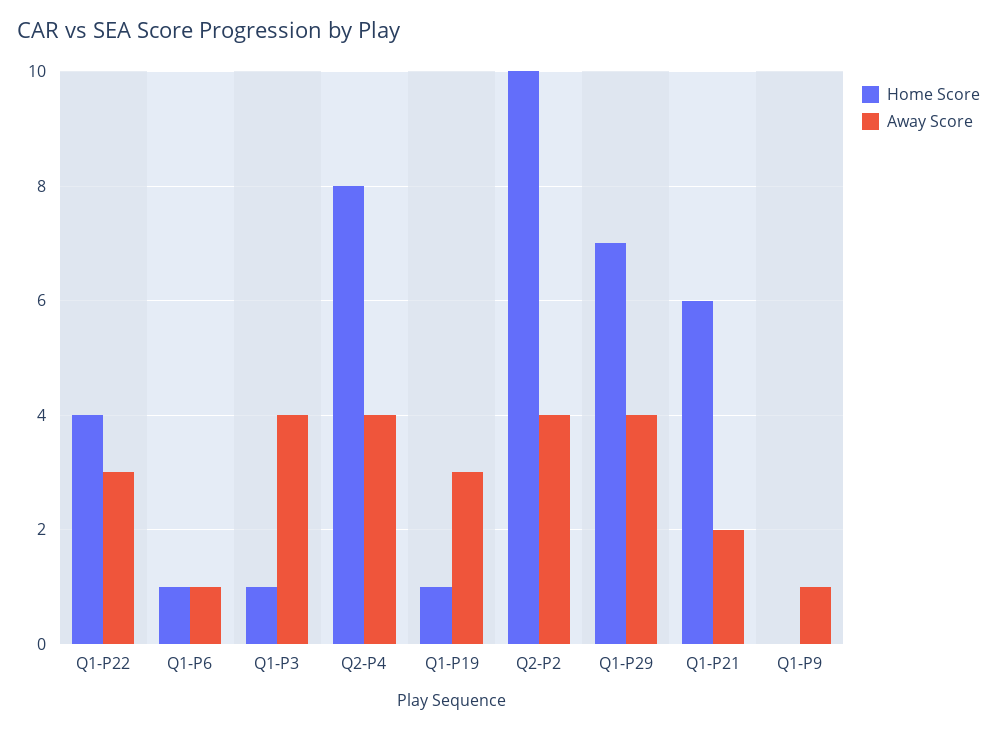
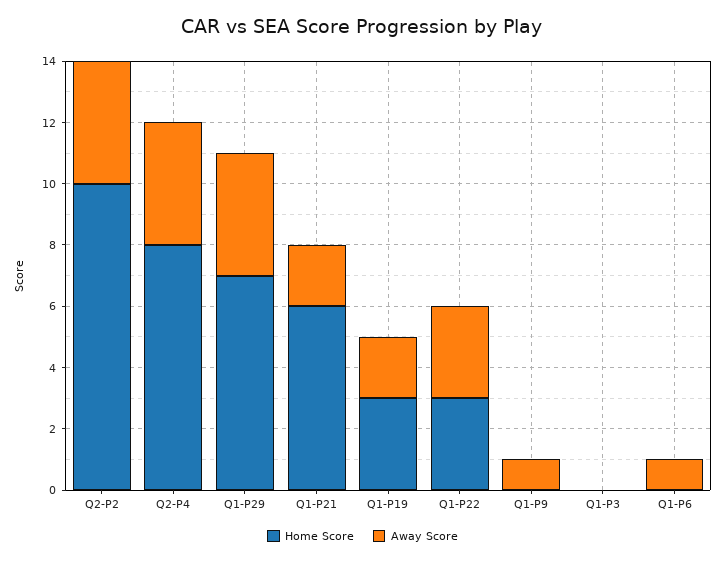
  {
    "Home Score": {
-     "Q1-P22": 4,
+     "Q1-P22": 3,
-     "Q1-P6": 1,
+     "Q1-P6": 0,
-     "Q1-P3": 1,
+     "Q1-P3": 0,
      "Q2-P4": 8,
-     "Q1-P19": 1,
+     "Q1-P19": 3,
      "Q2-P2": 10,
      "Q1-P29": 7,
      "Q1-P21": 6,
      "Q1-P9": 0
    },
    "Away Score": {
      "Q1-P22": 3,
      "Q1-P6": 1,
-     "Q1-P3": 4,
+     "Q1-P3": 0,
      "Q2-P4": 4,
-     "Q1-P19": 3,
+     "Q1-P19": 2,
      "Q2-P2": 4,
      "Q1-P29": 4,
      "Q1-P21": 2,
      "Q1-P9": 1
    }
  }

